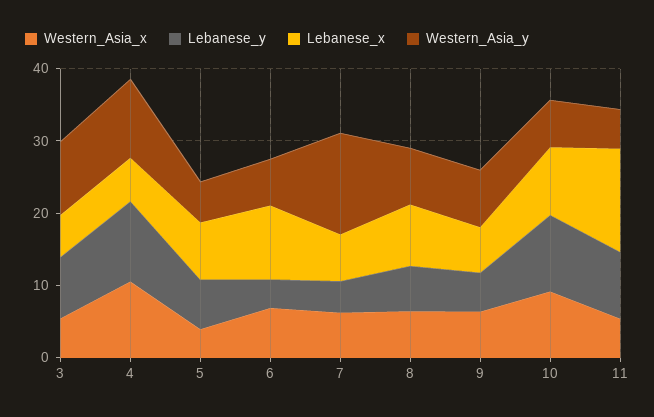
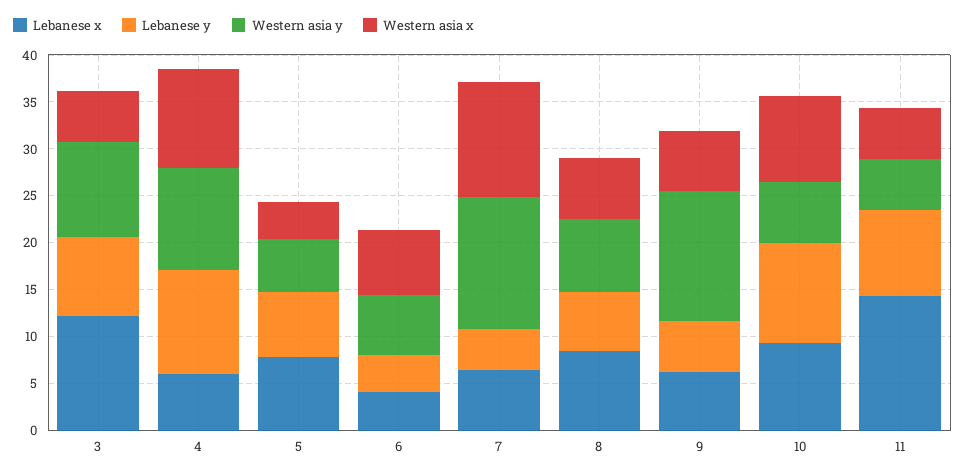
  {
    "Western_Asia_x": {
      "3": 5,
      "4": 11,
      "5": 4,
      "6": 7,
-     "7": 6,
+     "7": 12,
      "8": 6,
      "9": 6,
      "10": 9,
      "11": 5
    },
    "Lebanese_y": {
      "3": 8,
      "4": 11,
      "5": 7,
      "6": 4,
      "7": 4,
      "8": 6,
      "9": 5,
      "10": 11,
      "11": 9
    },
    "Lebanese_x": {
-     "3": 6,
+     "3": 12,
      "4": 6,
      "5": 8,
-     "6": 10,
+     "6": 4,
      "7": 6,
      "8": 9,
      "9": 6,
      "10": 9,
      "11": 14
    },
    "Western_Asia_y": {
      "3": 10,
      "4": 11,
      "5": 6,
      "6": 6,
      "7": 14,
      "8": 8,
-     "9": 8,
+     "9": 14,
      "10": 6,
      "11": 5
    }
  }

